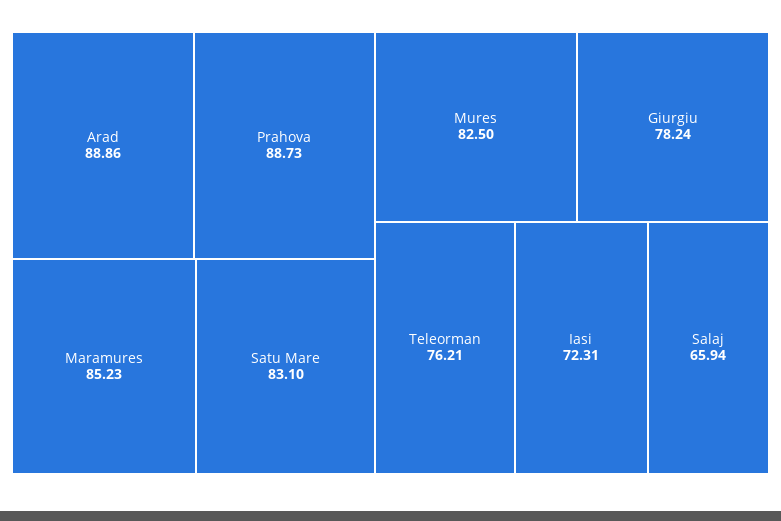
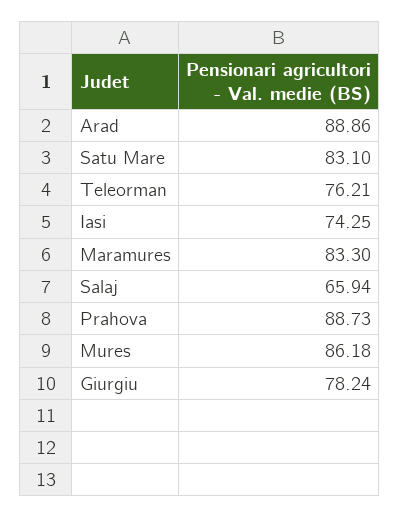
  {
    "Arad": 88.86,
    "Prahova": 88.73,
-   "Maramures": 85.23,
+   "Maramures": 83.3,
    "Satu Mare": 83.1,
-   "Mures": 82.5,
+   "Mures": 86.18,
    "Giurgiu": 78.24,
    "Teleorman": 76.21,
-   "Iasi": 72.31,
+   "Iasi": 74.25,
    "Salaj": 65.94
  }

